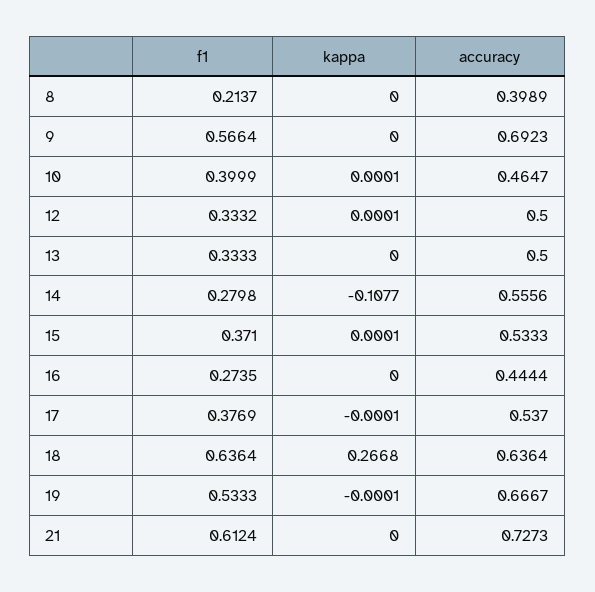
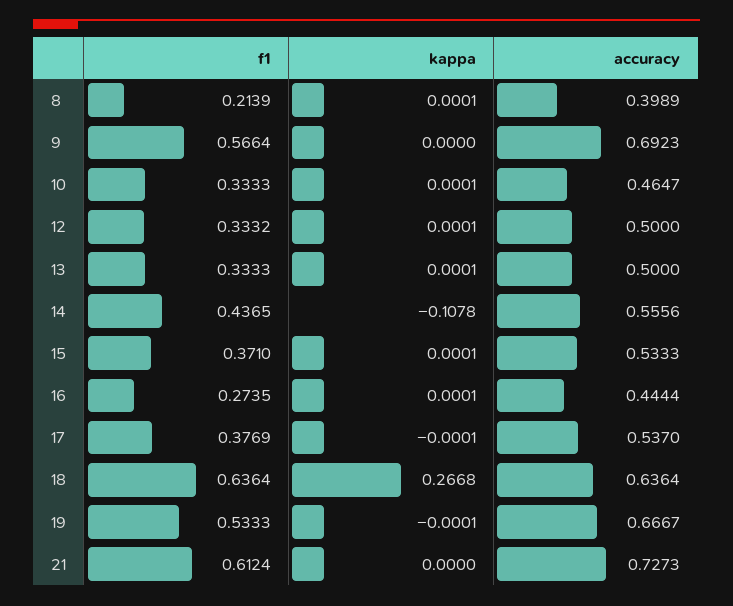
  {
    "f1": {
-     "8": 0.2137,
+     "8": 0.2139,
      "9": 0.5664,
-     "10": 0.3999,
+     "10": 0.3333,
      "12": 0.3332,
      "13": 0.3333,
-     "14": 0.2798,
+     "14": 0.4365,
      "15": 0.371,
      "16": 0.2735,
      "17": 0.3769,
      "18": 0.6364,
      "19": 0.5333,
      "21": 0.6124
    },
    "kappa": {
-     "8": 0,
+     "8": 0.0001,
      "9": 0,
      "10": 0.0001,
      "12": 0.0001,
-     "13": 0,
+     "13": 0.0001,
-     "14": -0.1077,
+     "14": -0.1078,
      "15": 0.0001,
-     "16": 0,
+     "16": 0.0001,
      "17": -0.0001,
      "18": 0.2668,
      "19": -0.0001,
      "21": 0
    },
    "accuracy": {
      "8": 0.3989,
      "9": 0.6923,
      "10": 0.4647,
      "12": 0.5,
      "13": 0.5,
      "14": 0.5556,
      "15": 0.5333,
      "16": 0.4444,
      "17": 0.537,
      "18": 0.6364,
      "19": 0.6667,
      "21": 0.7273
    }
  }

